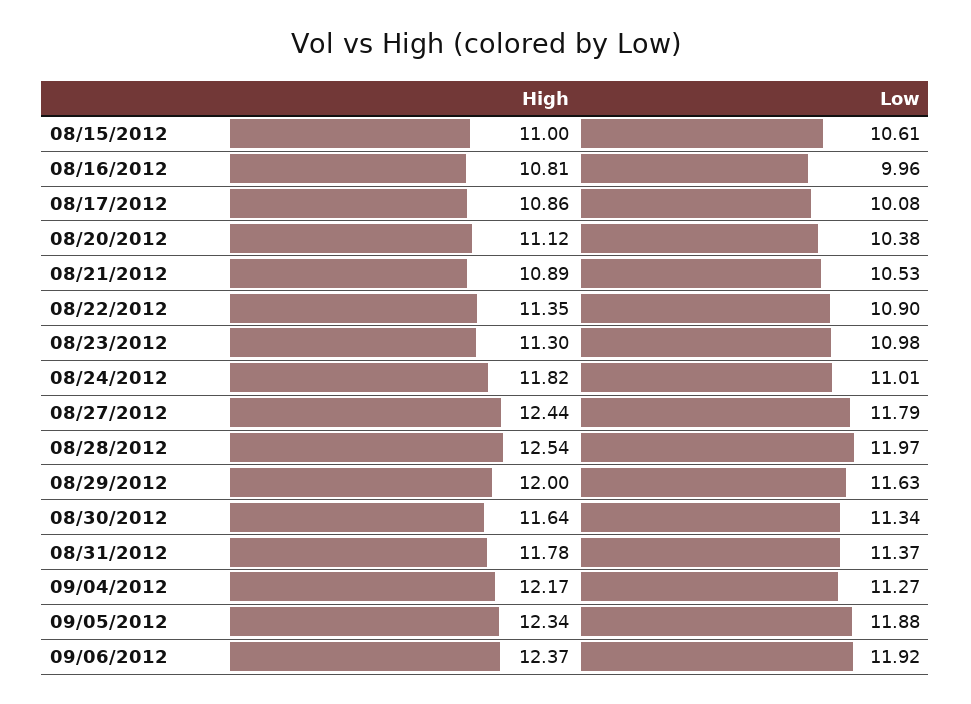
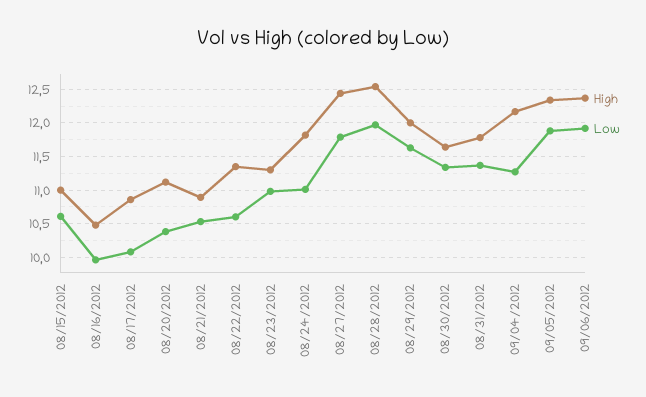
  {
    "High": {
      "08/15/2012": 11,
-     "08/16/2012": 10.81,
+     "08/16/2012": 10.5,
      "08/17/2012": 10.86,
      "08/20/2012": 11.12,
      "08/21/2012": 10.89,
      "08/22/2012": 11.35,
      "08/23/2012": 11.3,
      "08/24/2012": 11.82,
      "08/27/2012": 12.44,
      "08/28/2012": 12.54,
      "08/29/2012": 12,
      "08/30/2012": 11.64,
      "08/31/2012": 11.78,
      "09/04/2012": 12.17,
      "09/05/2012": 12.34,
      "09/06/2012": 12.37
    },
    "Low": {
      "08/15/2012": 10.61,
      "08/16/2012": 9.96,
      "08/17/2012": 10.08,
      "08/20/2012": 10.38,
      "08/21/2012": 10.53,
-     "08/22/2012": 10.9,
+     "08/22/2012": 10.6,
      "08/23/2012": 10.98,
      "08/24/2012": 11.01,
      "08/27/2012": 11.79,
      "08/28/2012": 11.97,
      "08/29/2012": 11.63,
      "08/30/2012": 11.34,
      "08/31/2012": 11.37,
      "09/04/2012": 11.27,
      "09/05/2012": 11.88,
      "09/06/2012": 11.92
    }
  }

